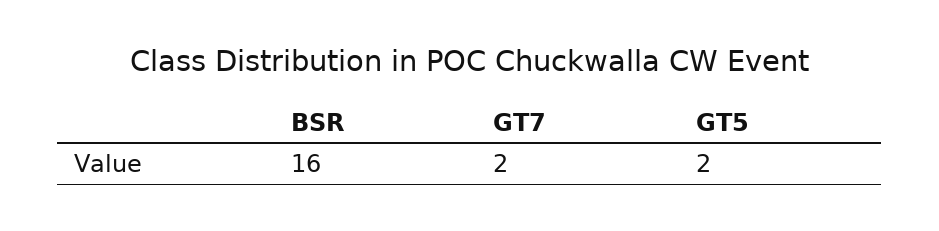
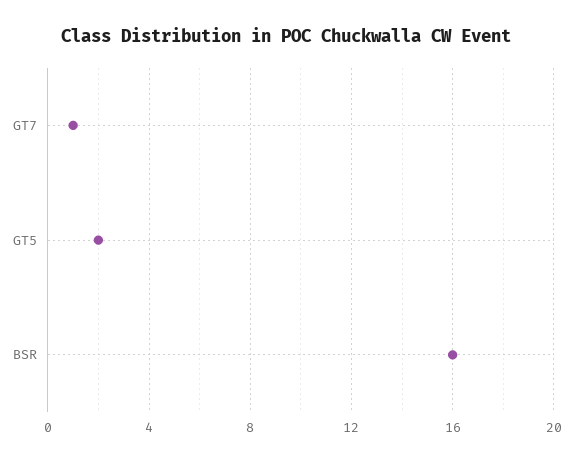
  {
    "BSR": 16,
-   "GT7": 2,
+   "GT7": 1,
    "GT5": 2
  }

